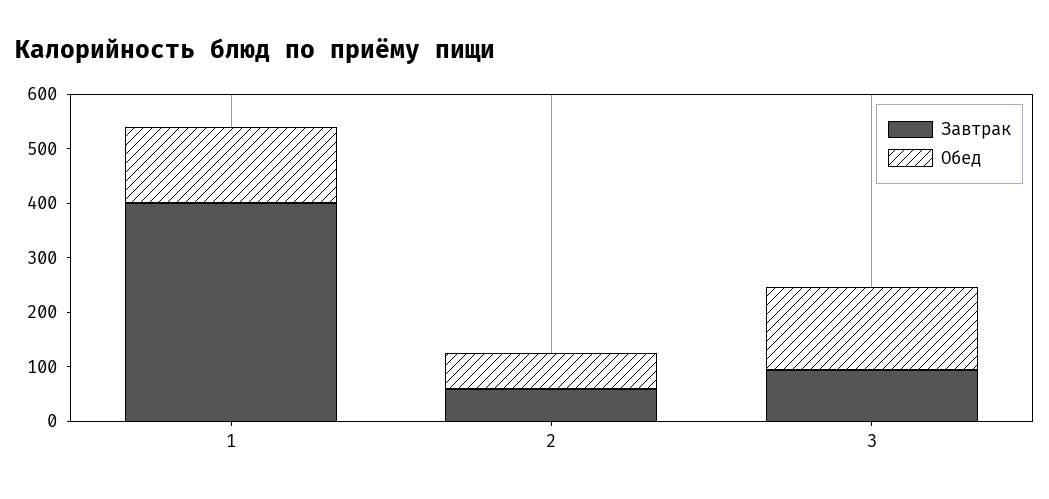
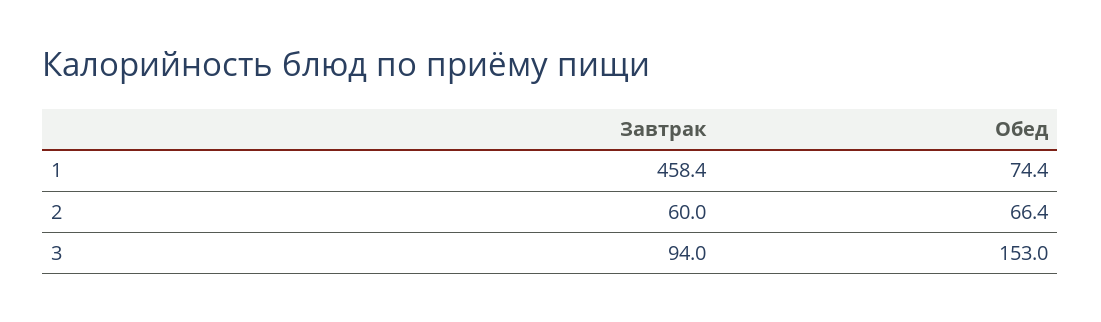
  {
    "Завтрак": {
-     "1": 400,
+     "1": 458.4,
      "2": 60,
      "3": 94
    },
    "Обед": {
-     "1": 140,
+     "1": 74.4,
      "2": 66.4,
      "3": 153
    }
  }

